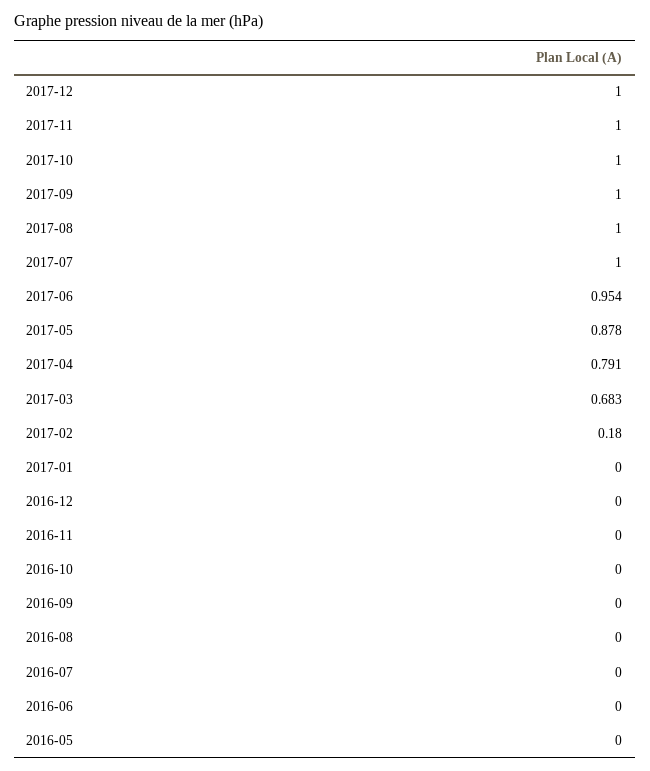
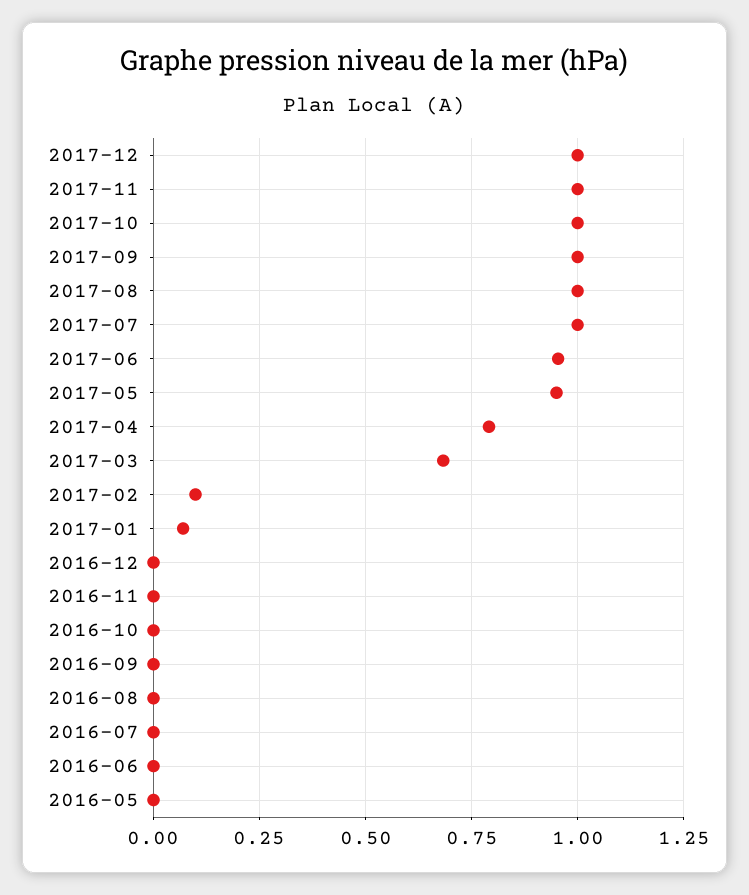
  {
    "2017-12": 1,
    "2017-11": 1,
    "2017-10": 1,
    "2017-09": 1,
    "2017-08": 1,
    "2017-07": 1,
    "2017-06": 0.954,
-   "2017-05": 0.878,
+   "2017-05": 0.95,
    "2017-04": 0.791,
    "2017-03": 0.683,
-   "2017-02": 0.18,
+   "2017-02": 0.1,
-   "2017-01": 0,
+   "2017-01": 0.075,
    "2016-12": 0,
    "2016-11": 0,
    "2016-10": 0,
    "2016-09": 0,
    "2016-08": 0,
    "2016-07": 0,
    "2016-06": 0,
    "2016-05": 0
  }

